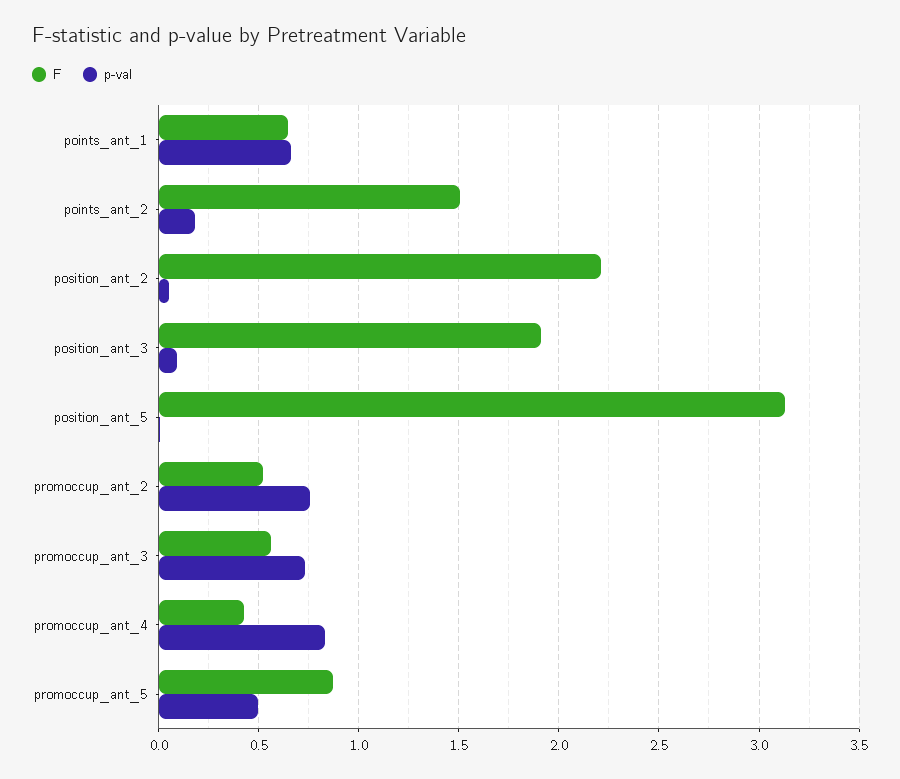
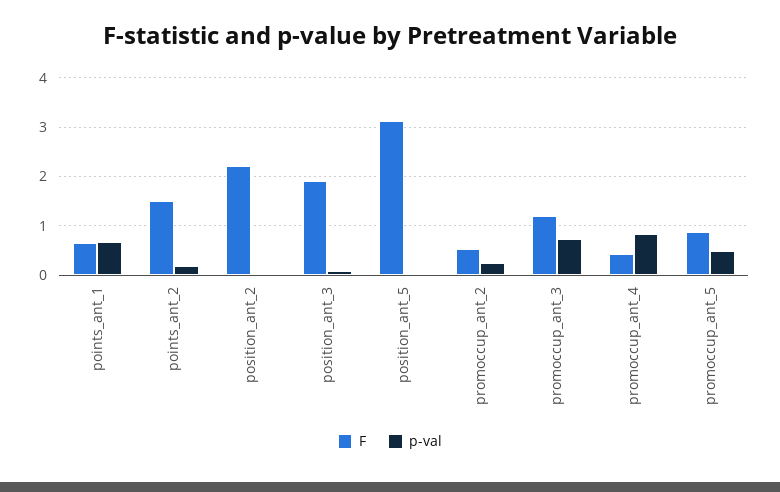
  {
    "F": {
      "points_ant_1": 0.65,
      "points_ant_2": 1.5,
      "position_ant_2": 2.2,
      "position_ant_3": 1.9,
      "position_ant_5": 3.15,
      "promoccup_ant_2": 0.5,
-     "promoccup_ant_3": 0.55,
+     "promoccup_ant_3": 1.2,
      "promoccup_ant_4": 0.45,
      "promoccup_ant_5": 0.85
    },
    "p-val": {
      "points_ant_1": 0.65,
      "points_ant_2": 0.2,
      "position_ant_2": 0.05,
      "position_ant_3": 0.1,
      "position_ant_5": 0,
-     "promoccup_ant_2": 0.75,
+     "promoccup_ant_2": 0.2,
      "promoccup_ant_3": 0.75,
      "promoccup_ant_4": 0.85,
      "promoccup_ant_5": 0.5
    }
  }

